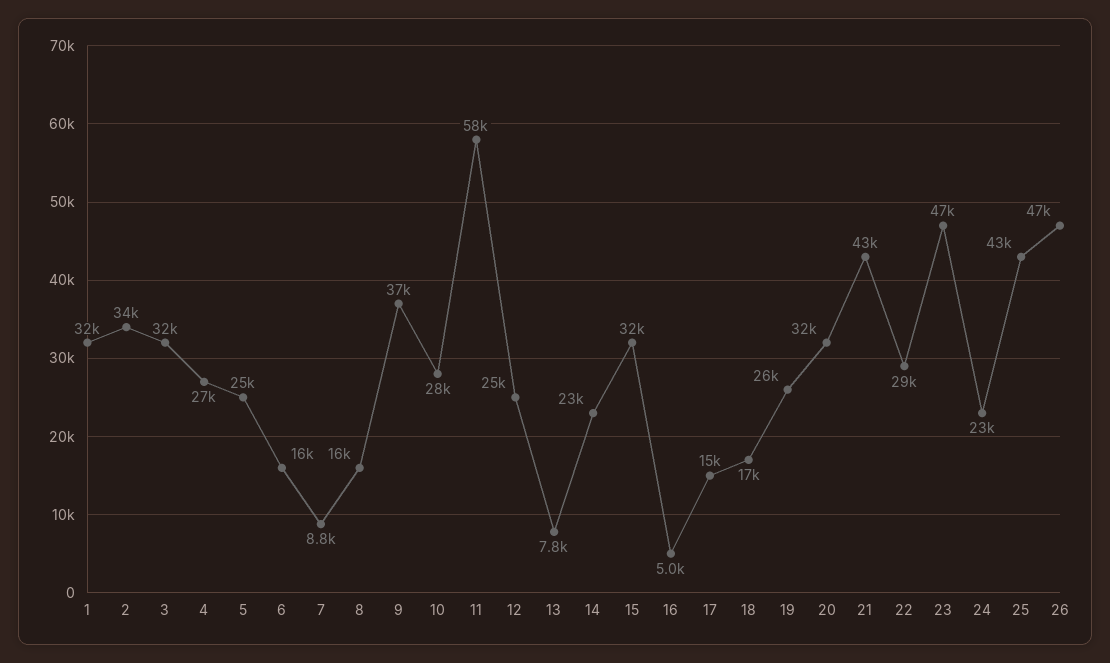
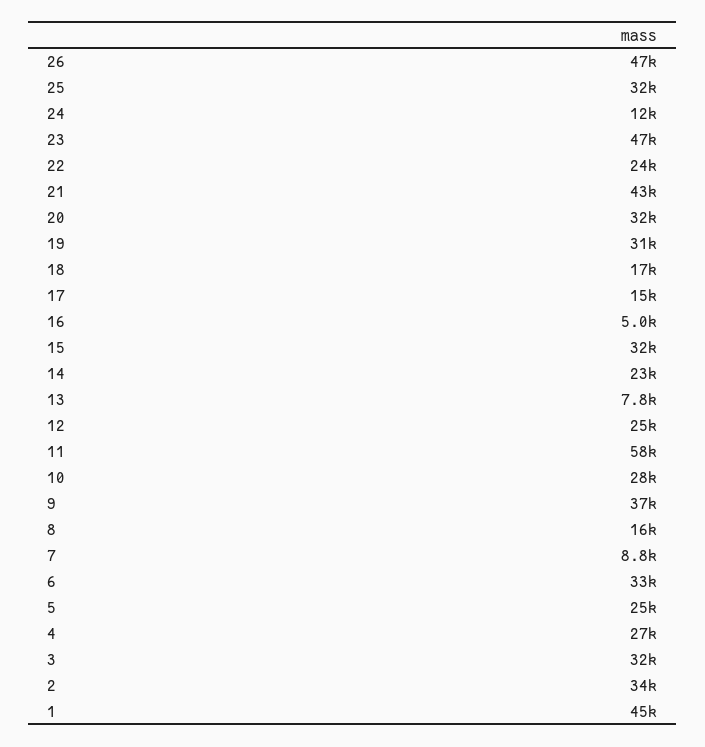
  {
-   "1": 32000,
+   "1": 45000,
    "2": 34000,
    "3": 32000,
    "4": 27000,
    "5": 25000,
-   "6": 16000,
+   "6": 33000,
    "7": 8800,
    "8": 16000,
    "9": 37000,
    "10": 28000,
    "11": 58000,
    "12": 25000,
    "13": 7800,
    "14": 23000,
    "15": 32000,
    "16": 5000,
    "17": 15000,
    "18": 17000,
-   "19": 26000,
+   "19": 31000,
    "20": 32000,
    "21": 43000,
-   "22": 29000,
+   "22": 24000,
    "23": 47000,
-   "24": 23000,
+   "24": 12000,
-   "25": 43000,
+   "25": 32000,
    "26": 47000
  }

